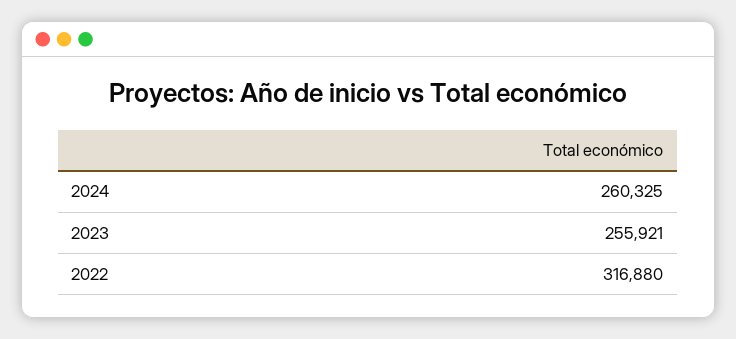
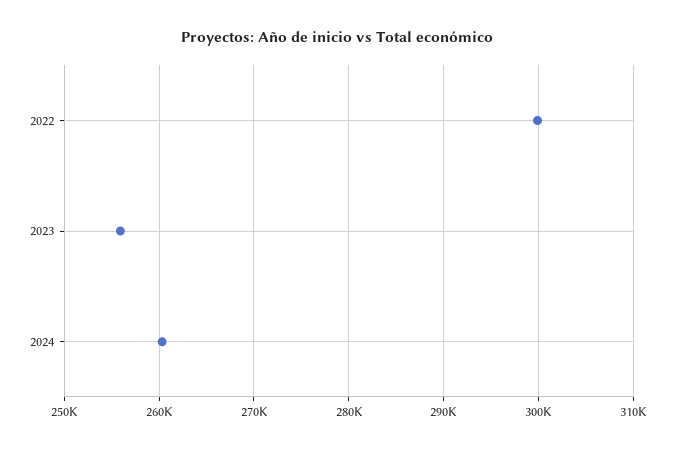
  {
    "2024": 260325,
    "2023": 255921,
-   "2022": 316880
+   "2022": 300000
  }

